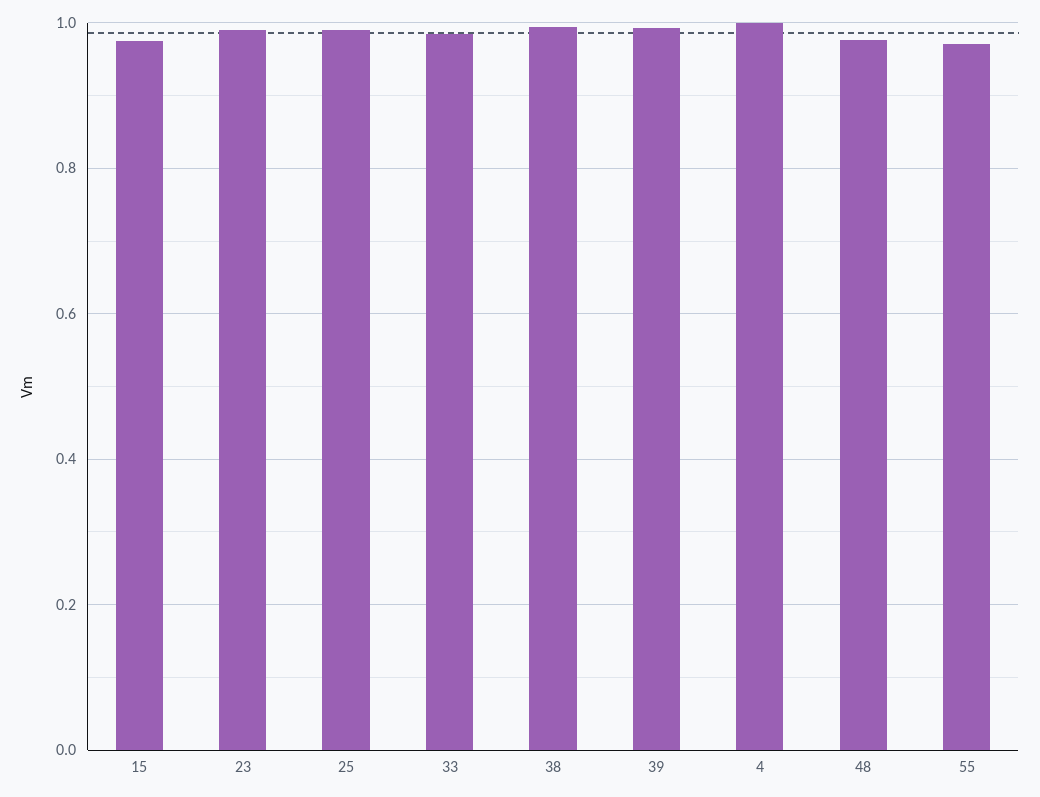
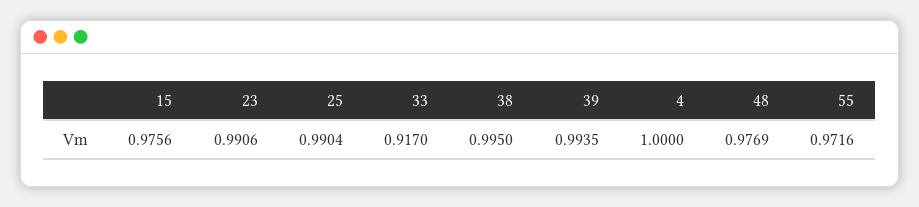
  {
    "15": 0.9756,
    "23": 0.9906,
    "25": 0.9904,
-   "33": 0.98,
+   "33": 0.917,
    "38": 0.995,
    "39": 0.9935,
    "4": 1,
    "48": 0.9769,
    "55": 0.9716
  }

